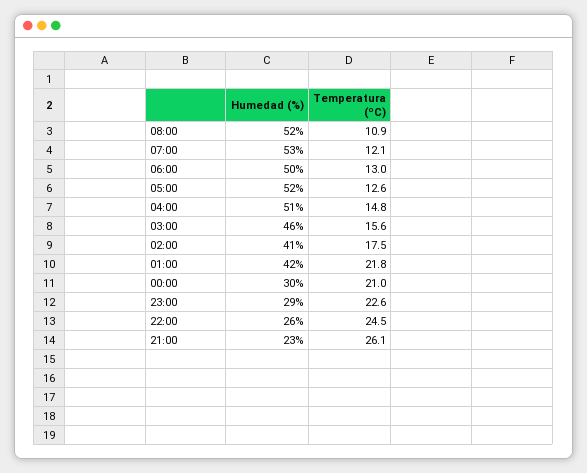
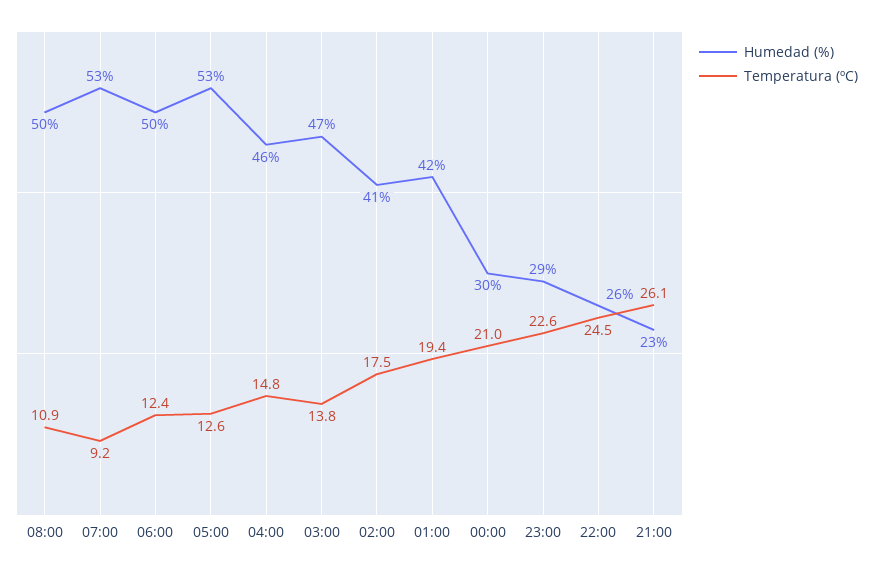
  {
    "Humedad (%)": {
-     "08:00": 52,
+     "08:00": 50,
      "07:00": 53,
      "06:00": 50,
-     "05:00": 52,
+     "05:00": 53,
-     "04:00": 51,
+     "04:00": 46,
-     "03:00": 46,
+     "03:00": 47,
      "02:00": 41,
      "01:00": 42,
      "00:00": 30,
      "23:00": 29,
      "22:00": 26,
      "21:00": 23
    },
    "Temperatura (ºC)": {
      "08:00": 10.9,
-     "07:00": 12.1,
+     "07:00": 9.2,
-     "06:00": 13,
+     "06:00": 12.4,
      "05:00": 12.6,
      "04:00": 14.8,
-     "03:00": 15.6,
+     "03:00": 13.8,
      "02:00": 17.5,
-     "01:00": 21.8,
+     "01:00": 19.4,
      "00:00": 21,
      "23:00": 22.6,
      "22:00": 24.5,
      "21:00": 26.1
    }
  }

